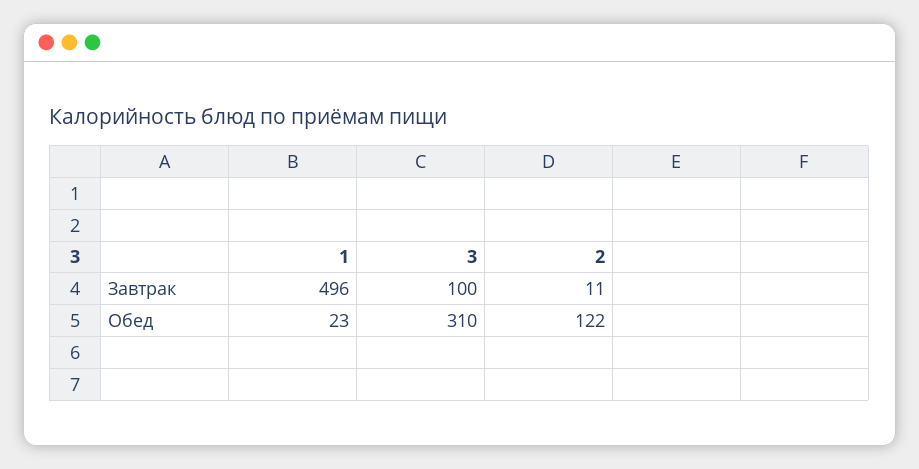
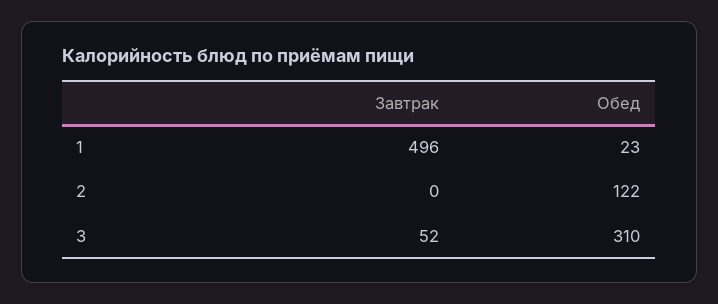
  {
    "1": {
      "Завтрак": 496,
      "Обед": 23
    },
    "3": {
-     "Завтрак": 100,
+     "Завтрак": 52,
      "Обед": 310
    },
    "2": {
-     "Завтрак": 11,
+     "Завтрак": 0,
      "Обед": 122
    }
  }

